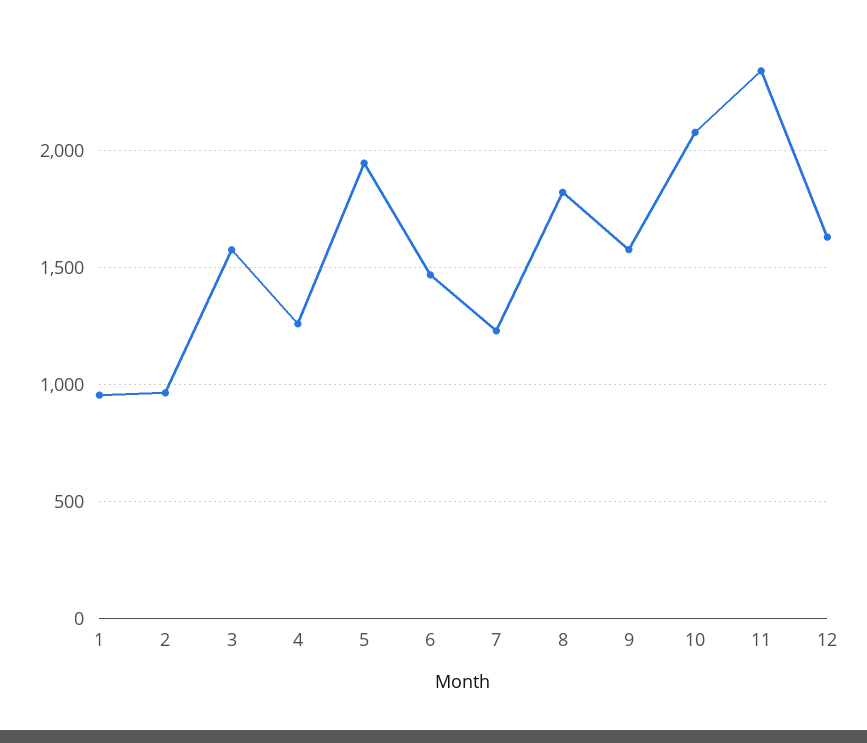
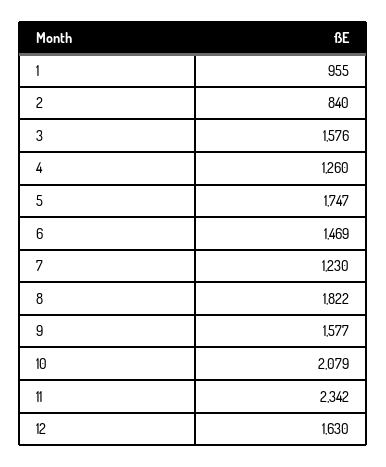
  {
    "1": 955,
-   "2": 950,
+   "2": 840,
    "3": 1576,
    "4": 1260,
-   "5": 1950,
+   "5": 1747,
    "6": 1469,
    "7": 1230,
    "8": 1822,
    "9": 1577,
    "10": 2079,
    "11": 2342,
    "12": 1630
  }

